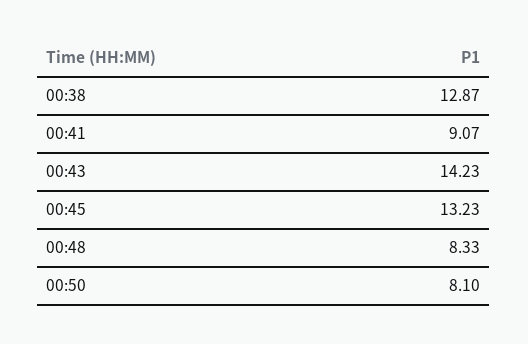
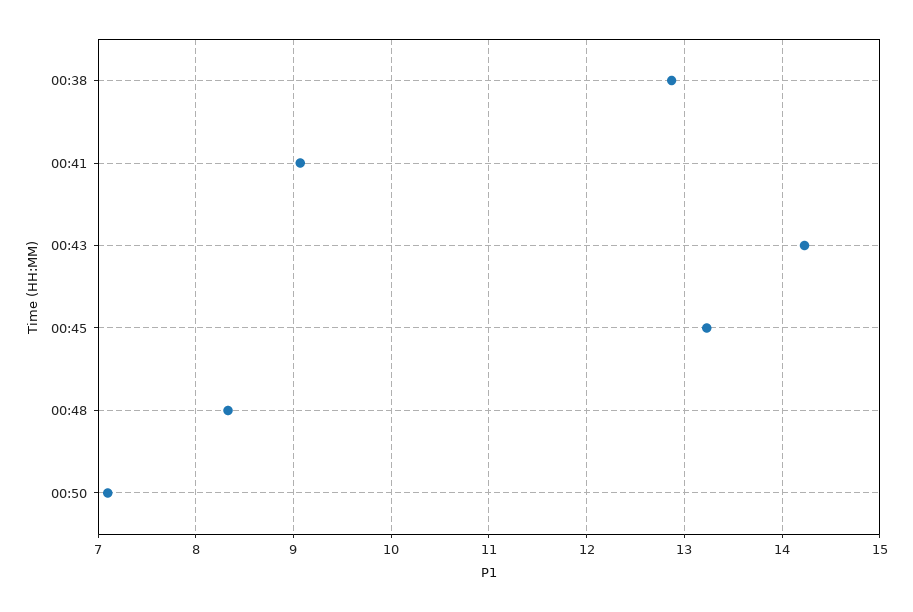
  {
    "00:38": 12.87,
    "00:41": 9.07,
    "00:43": 14.23,
    "00:45": 13.23,
    "00:48": 8.33,
-   "00:50": 8.1
+   "00:50": 7.1
  }

